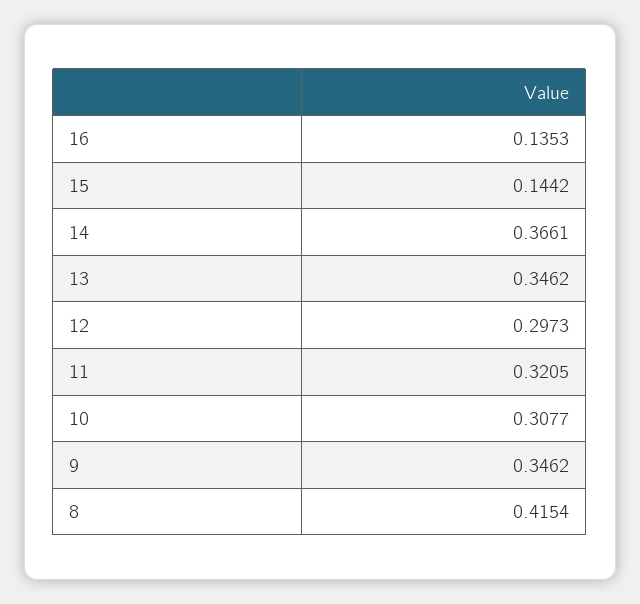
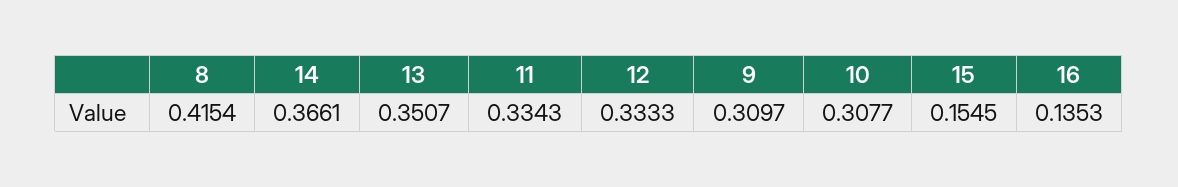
  {
    "16": 0.1353,
-   "15": 0.1442,
+   "15": 0.1545,
    "14": 0.3661,
-   "13": 0.3462,
+   "13": 0.3507,
-   "12": 0.2973,
+   "12": 0.3333,
-   "11": 0.3205,
+   "11": 0.3343,
    "10": 0.3077,
-   "9": 0.3462,
+   "9": 0.3097,
    "8": 0.4154
  }

